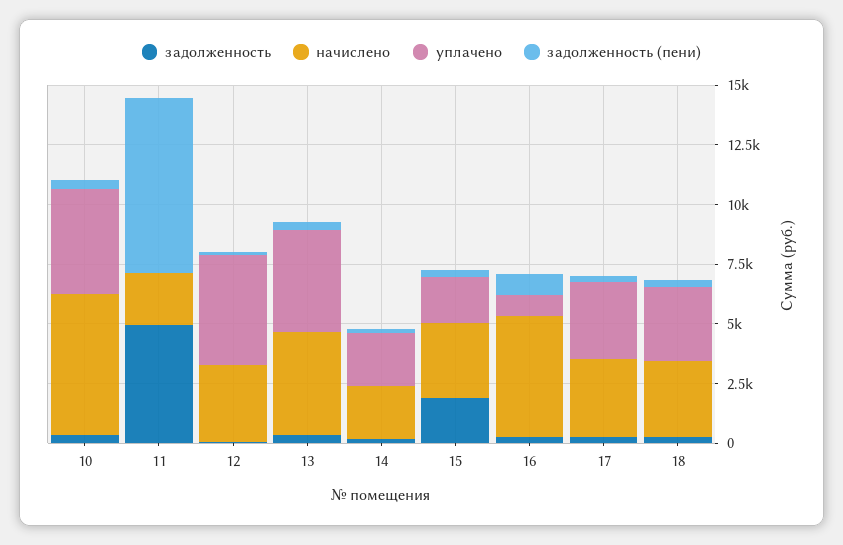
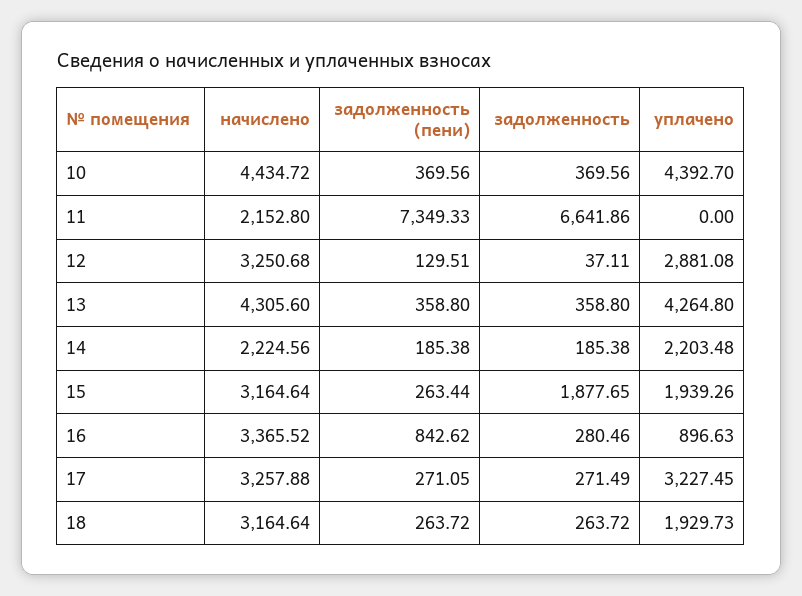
  {
    "задолженность": {
      "10": 369.56,
-     "11": 5000,
+     "11": 6641.86,
      "12": 37.11,
      "13": 358.8,
      "14": 185.38,
      "15": 1877.65,
      "16": 280.46,
      "17": 271.49,
      "18": 263.72
    },
    "начислено": {
-     "10": 6000,
+     "10": 4434.72,
      "11": 2152.8,
      "12": 3250.68,
      "13": 4305.6,
      "14": 2224.56,
      "15": 3164.64,
-     "16": 5000,
+     "16": 3365.52,
      "17": 3257.88,
      "18": 3164.64
    },
    "уплачено": {
      "10": 4392.7,
      "11": 0,
-     "12": 4500,
+     "12": 2881.08,
      "13": 4264.8,
      "14": 2203.48,
      "15": 1939.26,
      "16": 896.63,
      "17": 3227.45,
-     "18": 3000
+     "18": 1929.73
    },
    "задолженность (пени)": {
      "10": 369.56,
      "11": 7349.33,
      "12": 129.51,
      "13": 358.8,
      "14": 185.38,
      "15": 263.44,
      "16": 842.62,
      "17": 271.05,
      "18": 263.72
    }
  }

